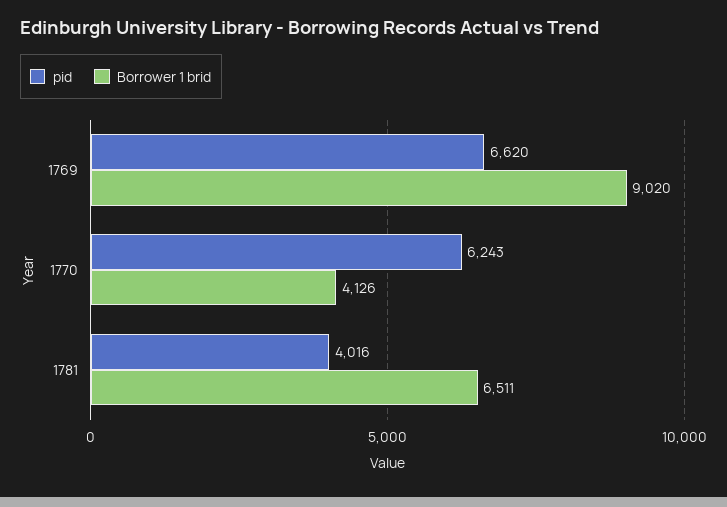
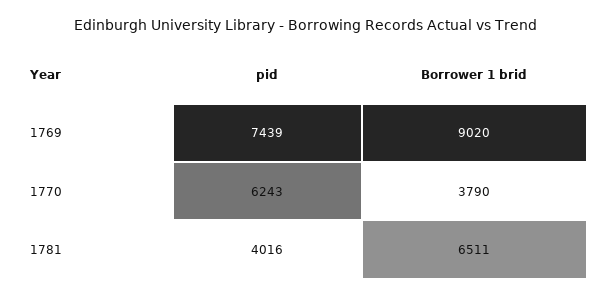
  {
    "pid": {
-     "1769": 6620,
+     "1769": 7439,
      "1770": 6243,
      "1781": 4016
    },
    "Borrower 1 brid": {
      "1769": 9020,
-     "1770": 4126,
+     "1770": 3790,
      "1781": 6511
    }
  }

